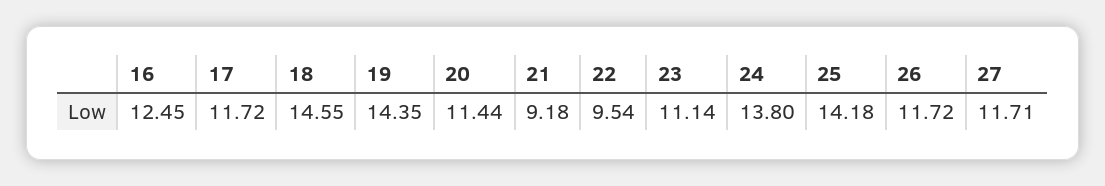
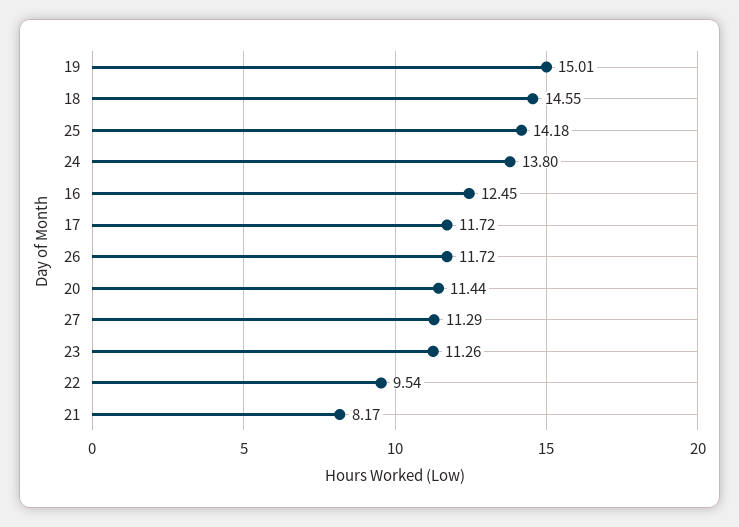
  {
    "16": 12.45,
    "17": 11.72,
    "18": 14.55,
-   "19": 14.35,
+   "19": 15.01,
    "20": 11.44,
-   "21": 9.18,
+   "21": 8.17,
    "22": 9.54,
-   "23": 11.14,
+   "23": 11.26,
    "24": 13.8,
    "25": 14.18,
    "26": 11.72,
-   "27": 11.71
+   "27": 11.29
  }

